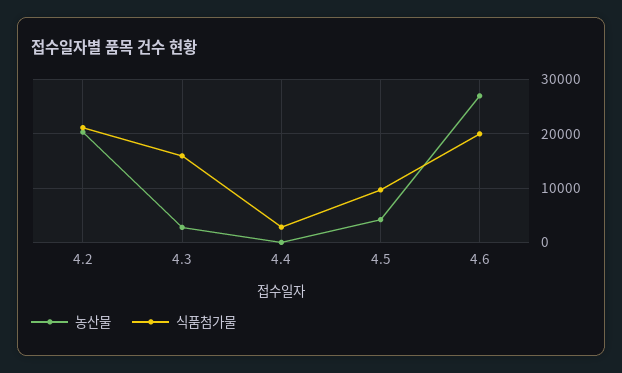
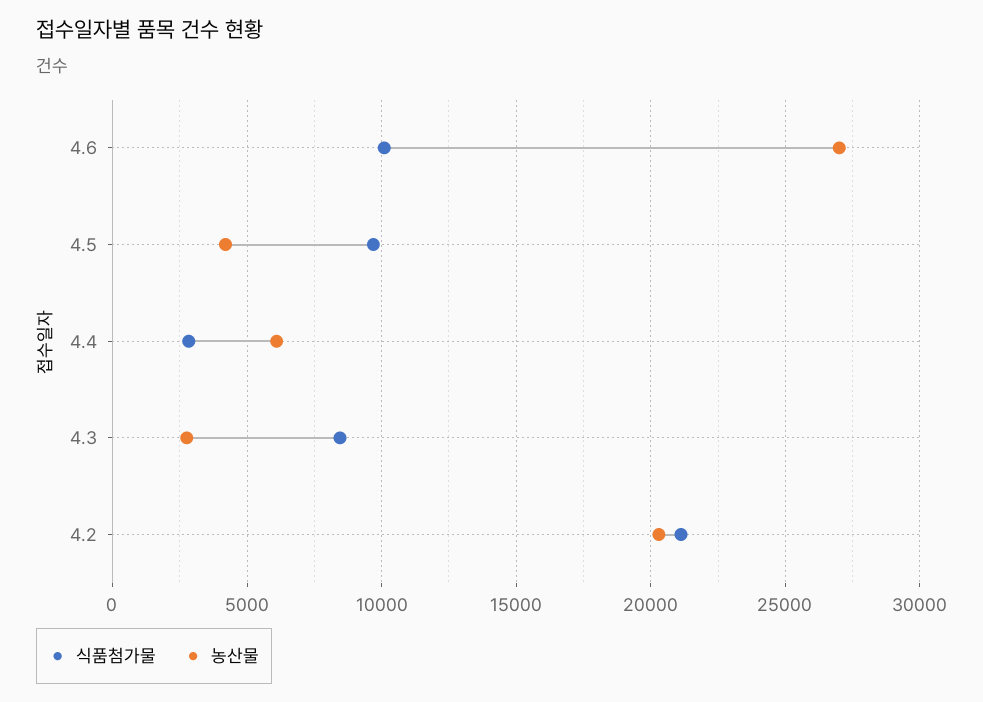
  {
    "농산물": {
      "4.2": 20500,
      "4.3": 3000,
-     "4.4": 0,
+     "4.4": 6000,
      "4.5": 4000,
      "4.6": 27000
    },
    "식품첨가물": {
      "4.2": 21000,
-     "4.3": 16000,
+     "4.3": 8500,
      "4.4": 3000,
      "4.5": 9500,
-     "4.6": 20000
+     "4.6": 10000
    }
  }

